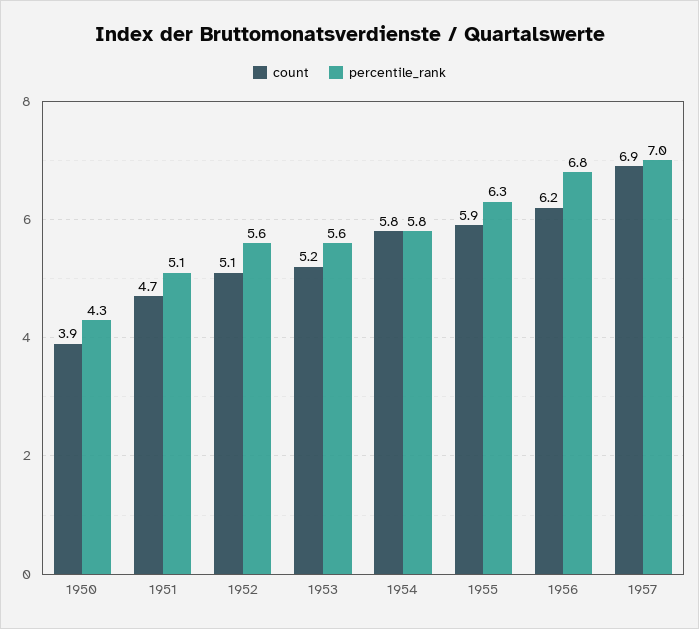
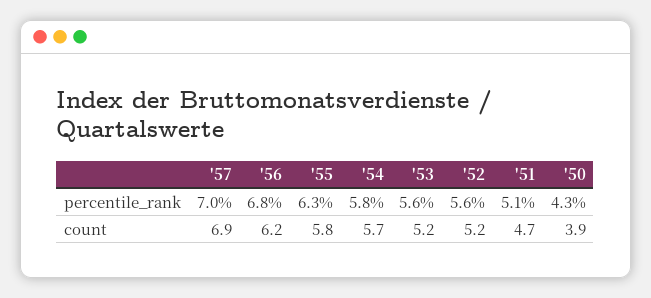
  {
    "count": {
      "1950": 3.9,
      "1951": 4.7,
-     "1952": 5.1,
+     "1952": 5.2,
      "1953": 5.2,
-     "1954": 5.8,
+     "1954": 5.7,
-     "1955": 5.9,
+     "1955": 5.8,
      "1956": 6.2,
      "1957": 6.9
    },
    "percentile_rank": {
      "1950": 4.3,
      "1951": 5.1,
      "1952": 5.6,
      "1953": 5.6,
      "1954": 5.8,
      "1955": 6.3,
      "1956": 6.8,
      "1957": 7
    }
  }

